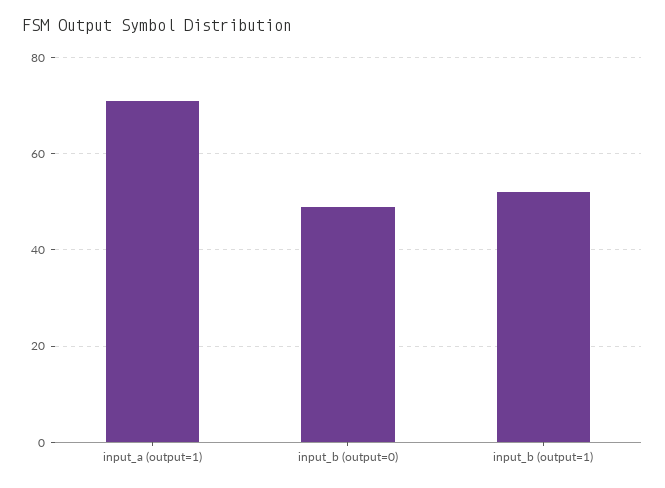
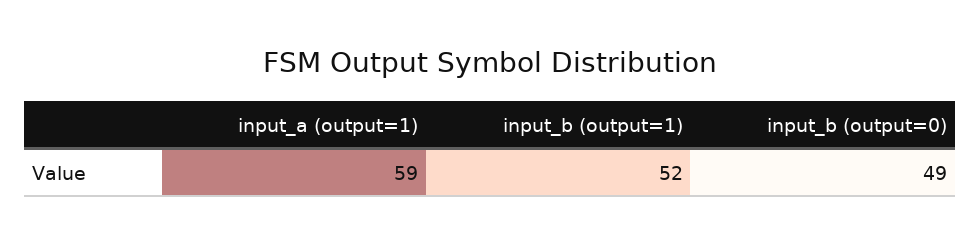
  {
-   "input_a (output=1)": 70,
+   "input_a (output=1)": 59,
    "input_b (output=0)": 49,
    "input_b (output=1)": 52
  }

